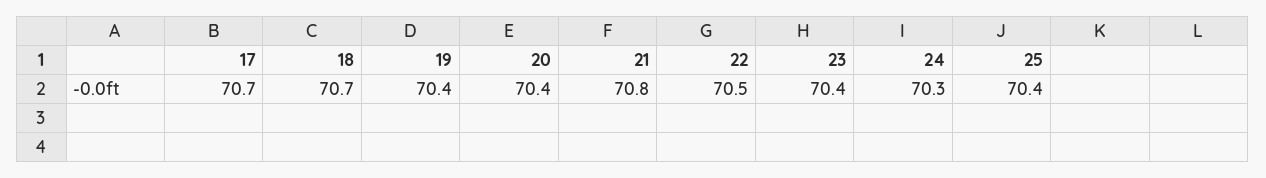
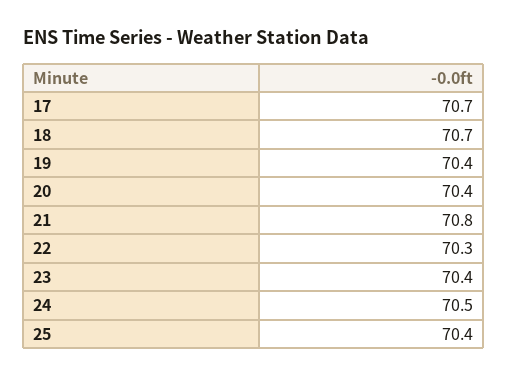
  {
    "17": 70.7,
    "18": 70.7,
    "19": 70.4,
    "20": 70.4,
    "21": 70.8,
-   "22": 70.5,
+   "22": 70.3,
    "23": 70.4,
-   "24": 70.3,
+   "24": 70.5,
    "25": 70.4
  }

